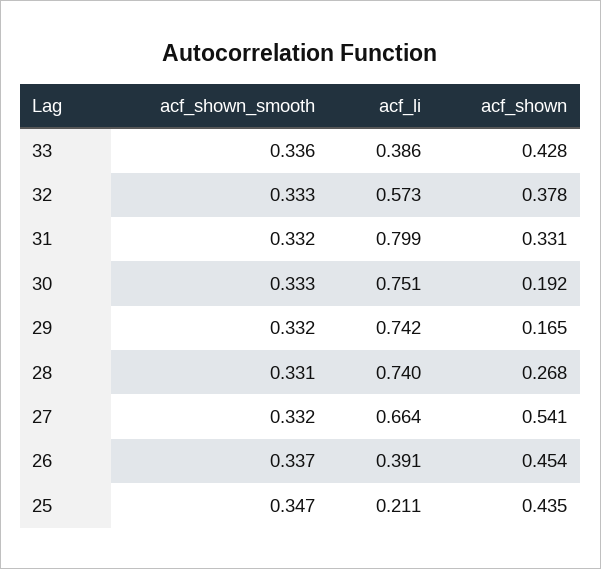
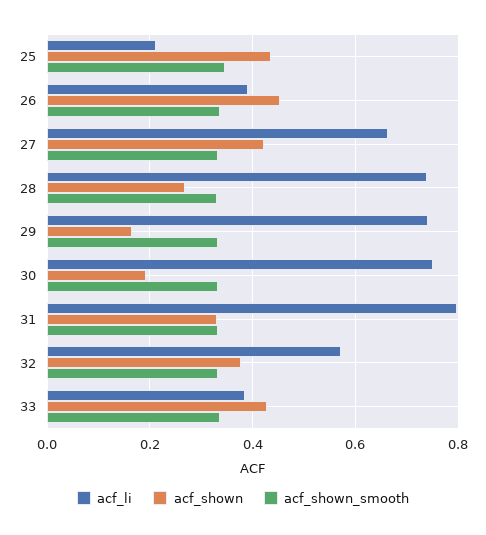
  {
    "acf_shown_smooth": {
      "33": 0.336,
      "32": 0.333,
      "31": 0.332,
      "30": 0.333,
      "29": 0.332,
      "28": 0.331,
      "27": 0.332,
      "26": 0.337,
      "25": 0.347
    },
    "acf_li": {
      "33": 0.386,
      "32": 0.573,
      "31": 0.799,
      "30": 0.751,
      "29": 0.742,
      "28": 0.74,
      "27": 0.664,
      "26": 0.391,
      "25": 0.211
    },
    "acf_shown": {
      "33": 0.428,
      "32": 0.378,
      "31": 0.331,
      "30": 0.192,
      "29": 0.165,
      "28": 0.268,
-     "27": 0.541,
+     "27": 0.42,
      "26": 0.454,
      "25": 0.435
    }
  }

